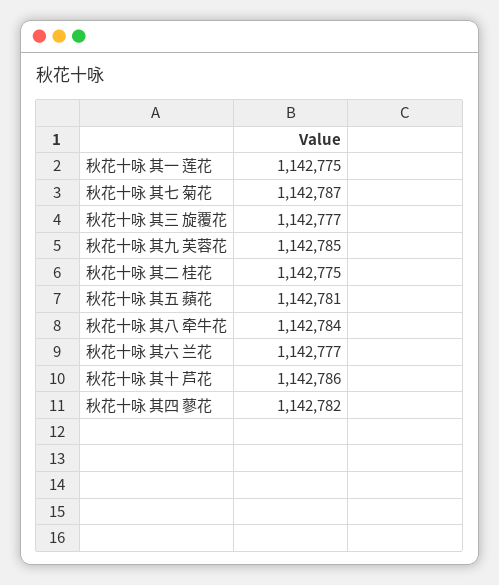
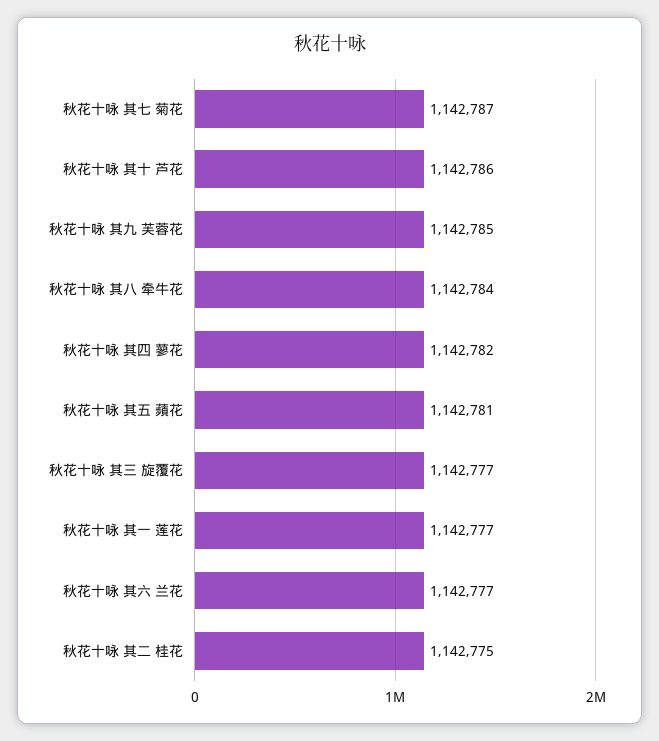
  {
-   "秋花十咏 其一 莲花": 1142775,
+   "秋花十咏 其一 莲花": 1142777,
    "秋花十咏 其七 菊花": 1142787,
    "秋花十咏 其三 旋覆花": 1142777,
    "秋花十咏 其九 芙蓉花": 1142785,
    "秋花十咏 其二 桂花": 1142775,
    "秋花十咏 其五 蘋花": 1142781,
    "秋花十咏 其八 牵牛花": 1142784,
    "秋花十咏 其六 兰花": 1142777,
    "秋花十咏 其十 芦花": 1142786,
    "秋花十咏 其四 蓼花": 1142782
  }

